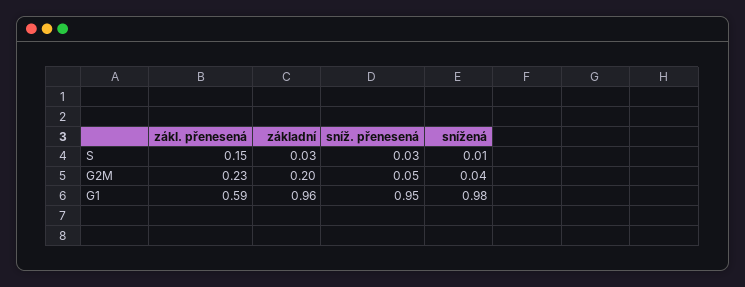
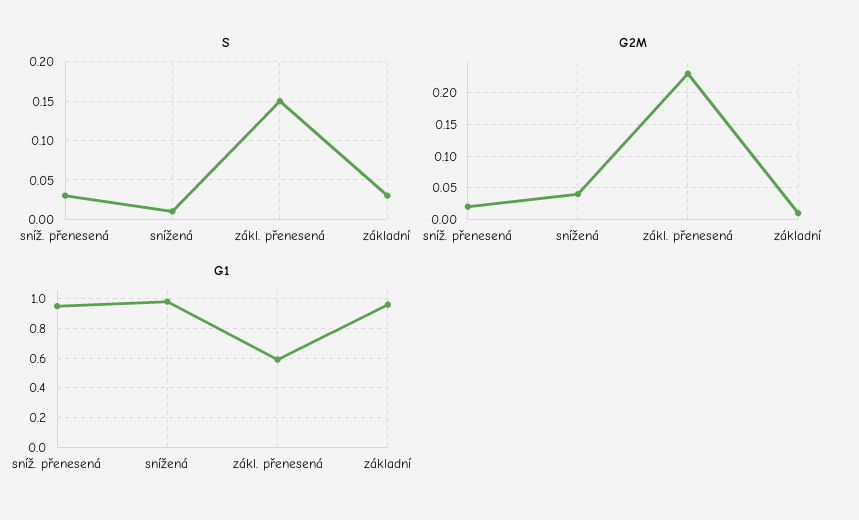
  {
    "S": {
      "zákl. přenesená": 0.15,
      "základní": 0.03,
      "sníž. přenesená": 0.03,
      "snížená": 0.01
    },
    "G2M": {
      "zákl. přenesená": 0.23,
-     "základní": 0.2,
+     "základní": 0.01,
-     "sníž. přenesená": 0.05,
+     "sníž. přenesená": 0.02,
      "snížená": 0.04
    },
    "G1": {
      "zákl. přenesená": 0.59,
      "základní": 0.96,
      "sníž. přenesená": 0.95,
      "snížená": 0.98
    }
  }

